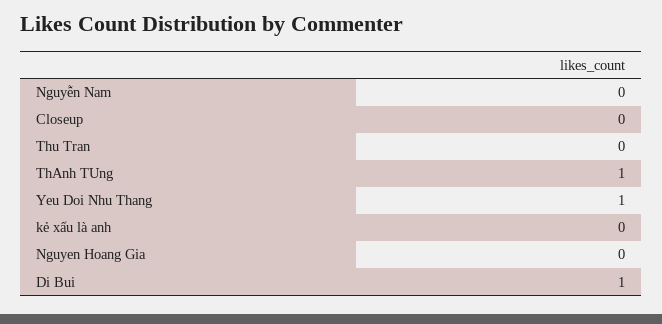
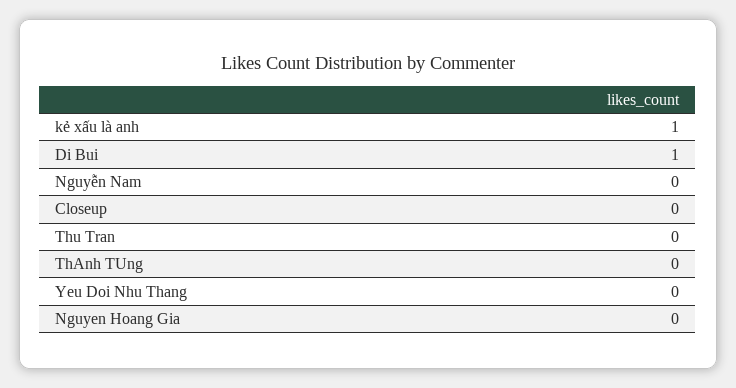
  {
    "Nguyễn Nam": 0,
    "Closeup": 0,
    "Thu Tran": 0,
-   "ThAnh TUng": 1,
+   "ThAnh TUng": 0,
-   "Yeu Doi Nhu Thang": 1,
+   "Yeu Doi Nhu Thang": 0,
-   "kẻ xấu là anh": 0,
+   "kẻ xấu là anh": 1,
    "Nguyen Hoang Gia": 0,
    "Di Bui": 1
  }

